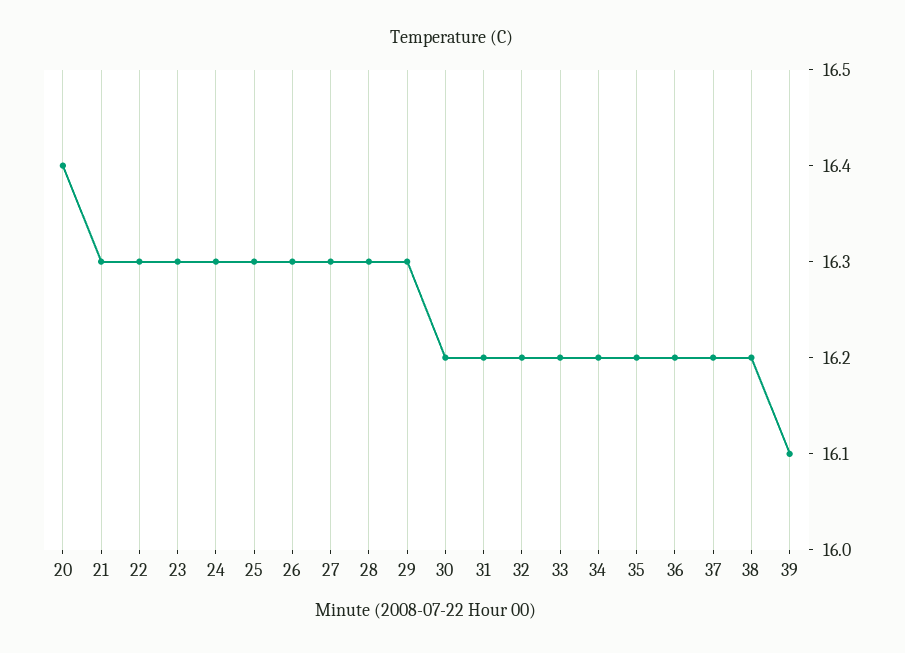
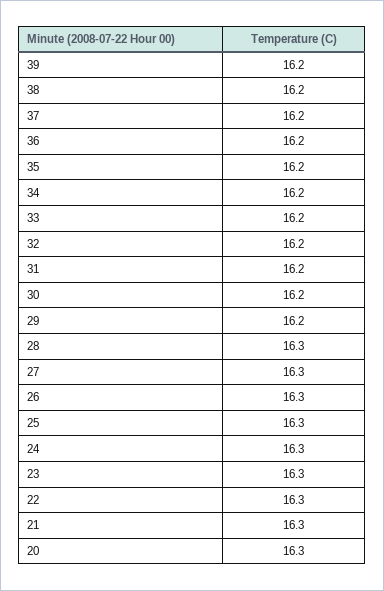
  {
-   "20": 16.4,
+   "20": 16.3,
    "21": 16.3,
    "22": 16.3,
    "23": 16.3,
    "24": 16.3,
    "25": 16.3,
    "26": 16.3,
    "27": 16.3,
    "28": 16.3,
-   "29": 16.3,
+   "29": 16.2,
    "30": 16.2,
    "31": 16.2,
    "32": 16.2,
    "33": 16.2,
    "34": 16.2,
    "35": 16.2,
    "36": 16.2,
    "37": 16.2,
    "38": 16.2,
-   "39": 16.1
+   "39": 16.2
  }

